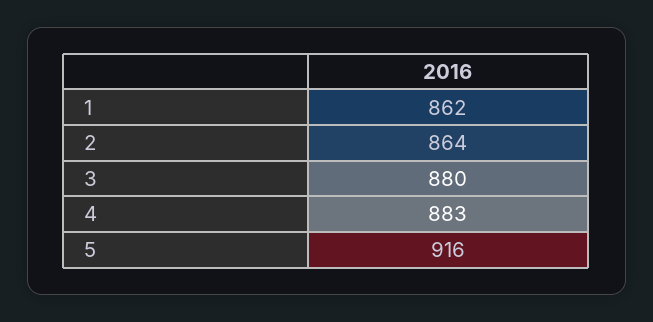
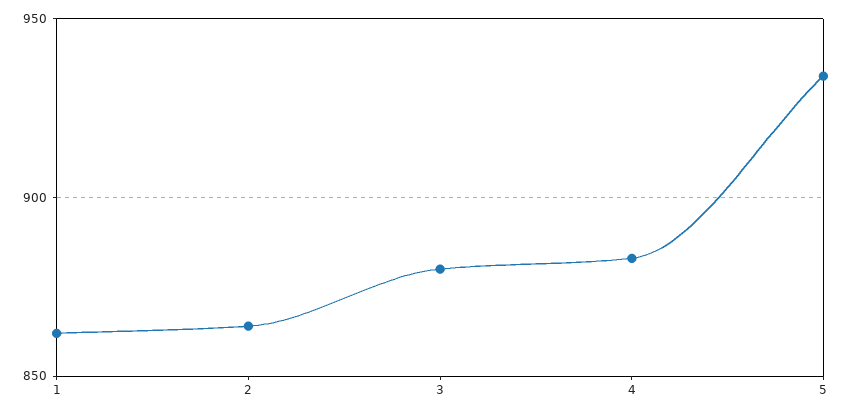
  {
    "1": 862,
    "2": 864,
    "3": 880,
    "4": 883,
-   "5": 916
+   "5": 935
  }

